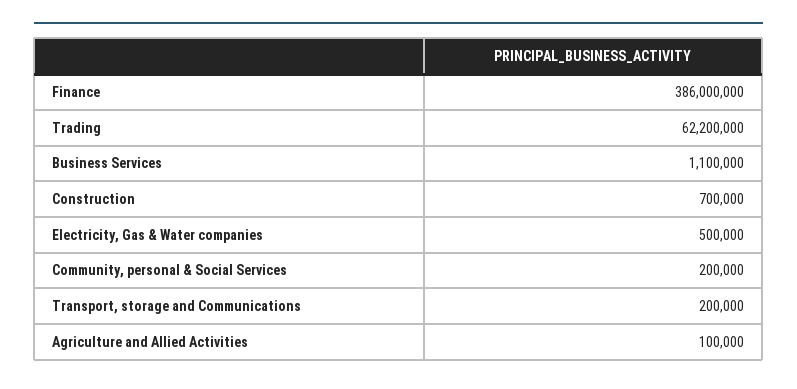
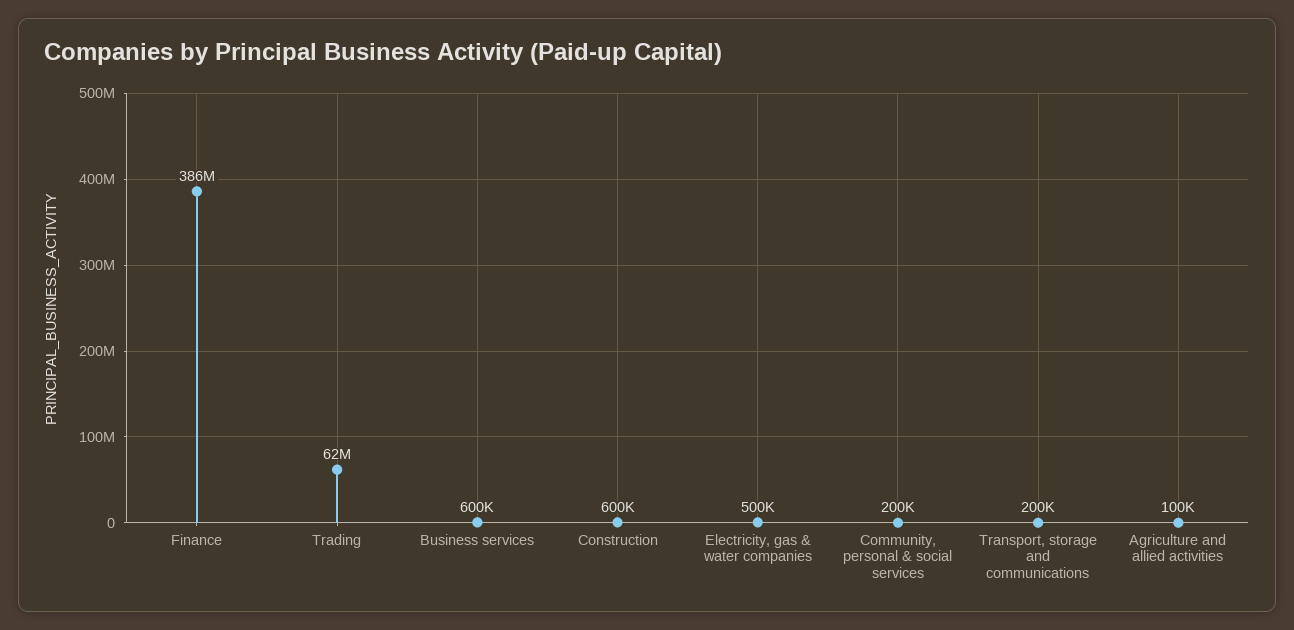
  {
    "Finance": 386000000,
    "Trading": 62200000,
-   "Business Services": 1100000,
+   "Business Services": 600000,
-   "Construction": 700000,
+   "Construction": 600000,
    "Electricity, Gas & Water companies": 500000,
    "Community, personal & Social Services": 200000,
    "Transport, storage and Communications": 200000,
    "Agriculture and Allied Activities": 100000
  }

